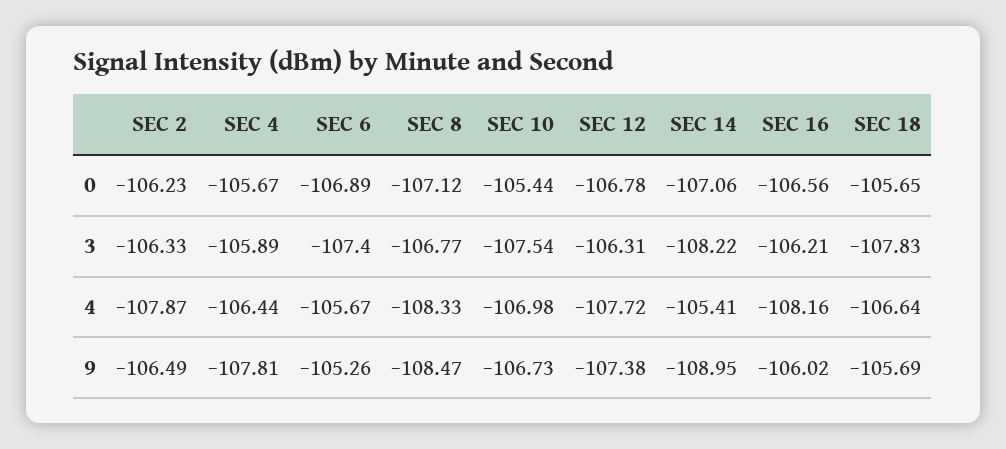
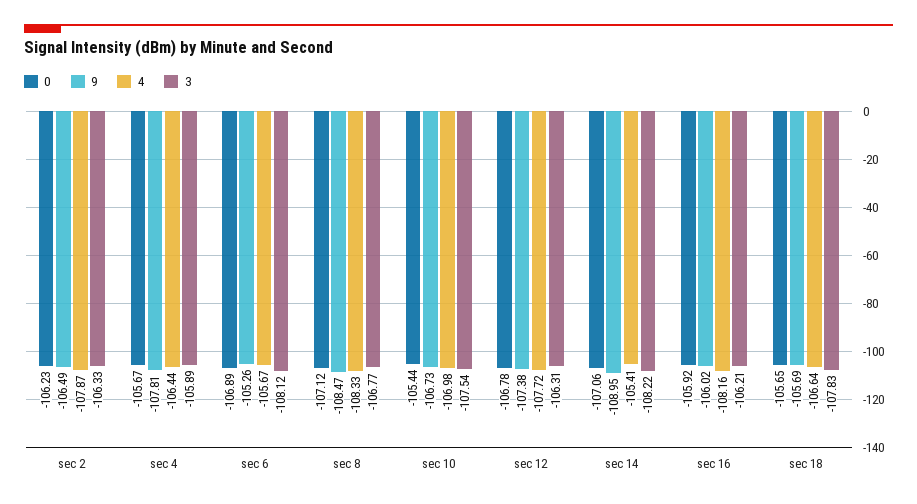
  {
    "0": {
      "SEC 2": -106.23,
      "SEC 4": -105.67,
      "SEC 6": -106.89,
      "SEC 8": -107.12,
      "SEC 10": -105.44,
      "SEC 12": -106.78,
      "SEC 14": -107.06,
-     "SEC 16": -106.56,
+     "SEC 16": -105.92,
      "SEC 18": -105.65
    },
    "3": {
      "SEC 2": -106.33,
      "SEC 4": -105.89,
-     "SEC 6": -107.4,
+     "SEC 6": -108.12,
      "SEC 8": -106.77,
      "SEC 10": -107.54,
      "SEC 12": -106.31,
      "SEC 14": -108.22,
      "SEC 16": -106.21,
      "SEC 18": -107.83
    },
    "4": {
      "SEC 2": -107.87,
      "SEC 4": -106.44,
      "SEC 6": -105.67,
      "SEC 8": -108.33,
      "SEC 10": -106.98,
      "SEC 12": -107.72,
      "SEC 14": -105.41,
      "SEC 16": -108.16,
      "SEC 18": -106.64
    },
    "9": {
      "SEC 2": -106.49,
      "SEC 4": -107.81,
      "SEC 6": -105.26,
      "SEC 8": -108.47,
      "SEC 10": -106.73,
      "SEC 12": -107.38,
      "SEC 14": -108.95,
      "SEC 16": -106.02,
      "SEC 18": -105.69
    }
  }

